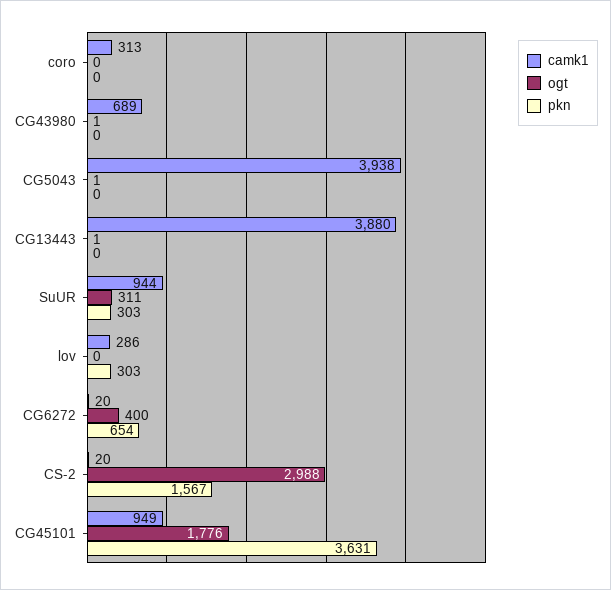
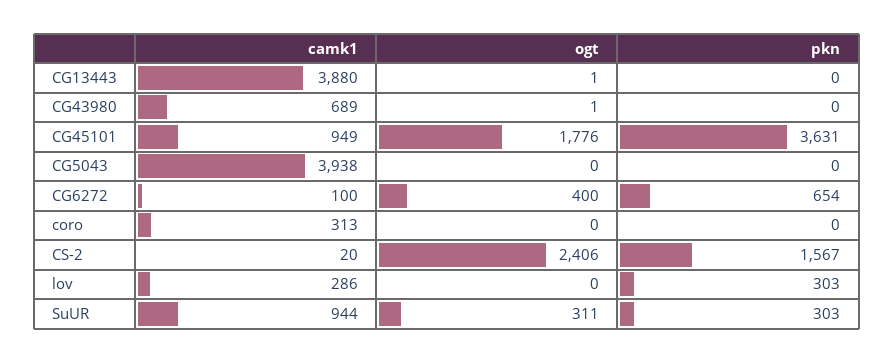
  {
    "camk1": {
      "coro": 313,
      "CG43980": 689,
      "CG5043": 3938,
      "CG13443": 3880,
      "SuUR": 944,
      "lov": 286,
-     "CG6272": 20,
+     "CG6272": 100,
      "CS-2": 20,
      "CG45101": 949
    },
    "ogt": {
      "coro": 0,
      "CG43980": 1,
-     "CG5043": 1,
+     "CG5043": 0,
      "CG13443": 1,
      "SuUR": 311,
      "lov": 0,
      "CG6272": 400,
-     "CS-2": 2988,
+     "CS-2": 2406,
      "CG45101": 1776
    },
    "pkn": {
      "coro": 0,
      "CG43980": 0,
      "CG5043": 0,
      "CG13443": 0,
      "SuUR": 303,
      "lov": 303,
      "CG6272": 654,
      "CS-2": 1567,
      "CG45101": 3631
    }
  }

